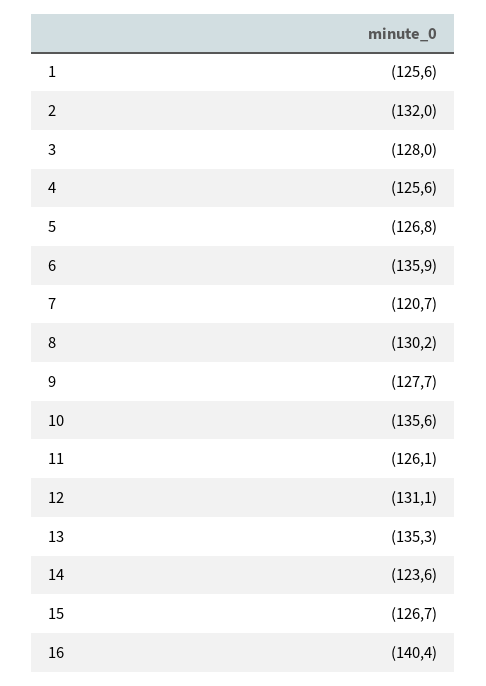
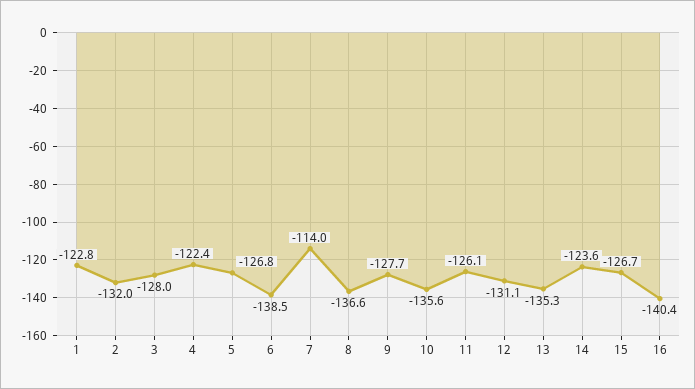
  {
-   "1": -125.6,
+   "1": -122.8,
    "2": -132,
    "3": -128,
-   "4": -125.6,
+   "4": -122.4,
    "5": -126.8,
-   "6": -135.9,
+   "6": -138.5,
-   "7": -120.7,
+   "7": -114,
-   "8": -130.2,
+   "8": -136.6,
    "9": -127.7,
    "10": -135.6,
    "11": -126.1,
    "12": -131.1,
    "13": -135.3,
    "14": -123.6,
    "15": -126.7,
    "16": -140.4
  }

